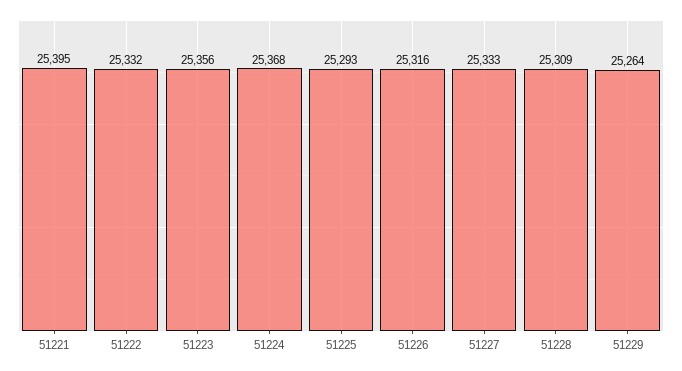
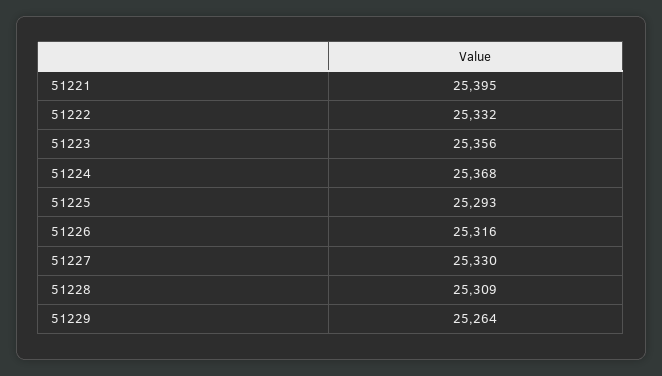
  {
    "51221": 25395,
    "51222": 25332,
    "51223": 25356,
    "51224": 25368,
    "51225": 25293,
    "51226": 25316,
-   "51227": 25333,
+   "51227": 25330,
    "51228": 25309,
    "51229": 25264
  }

